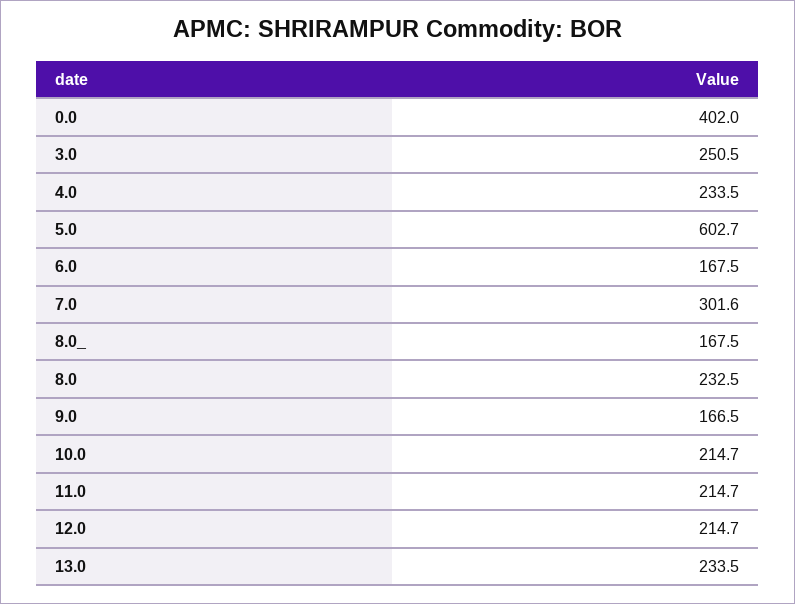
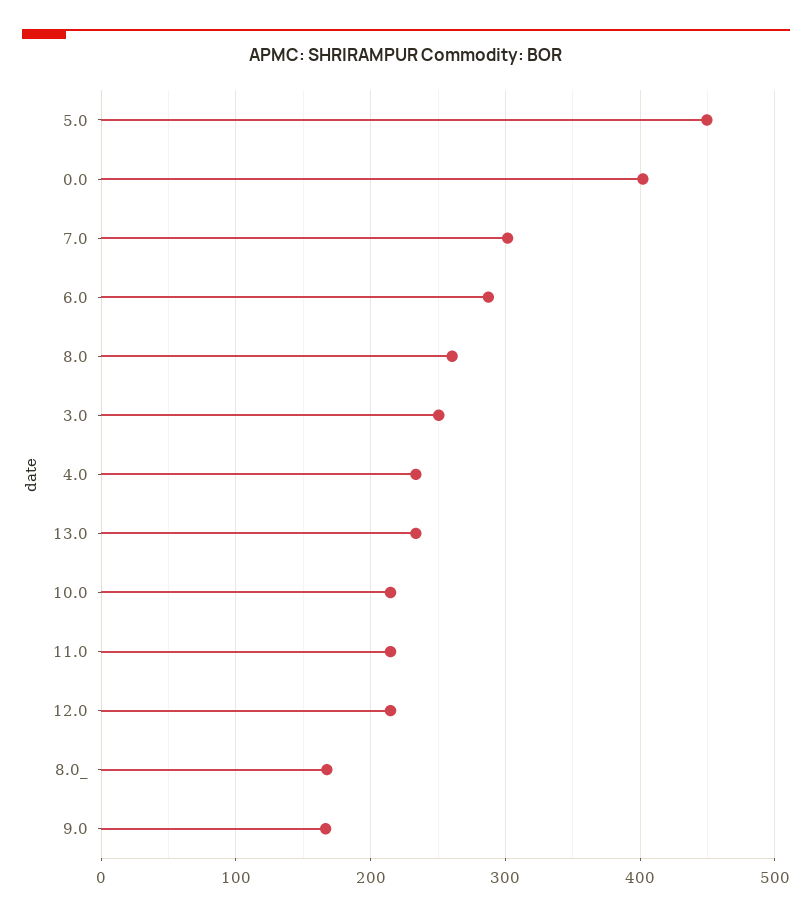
  {
    "0.0": 402,
    "3.0": 250.5,
    "4.0": 233.5,
-   "5.0": 602.7,
+   "5.0": 450,
-   "6.0": 167.5,
+   "6.0": 290,
    "7.0": 301.6,
    "8.0_": 167.5,
-   "8.0": 232.5,
+   "8.0": 260,
    "9.0": 166.5,
    "10.0": 214.7,
    "11.0": 214.7,
    "12.0": 214.7,
    "13.0": 233.5
  }

